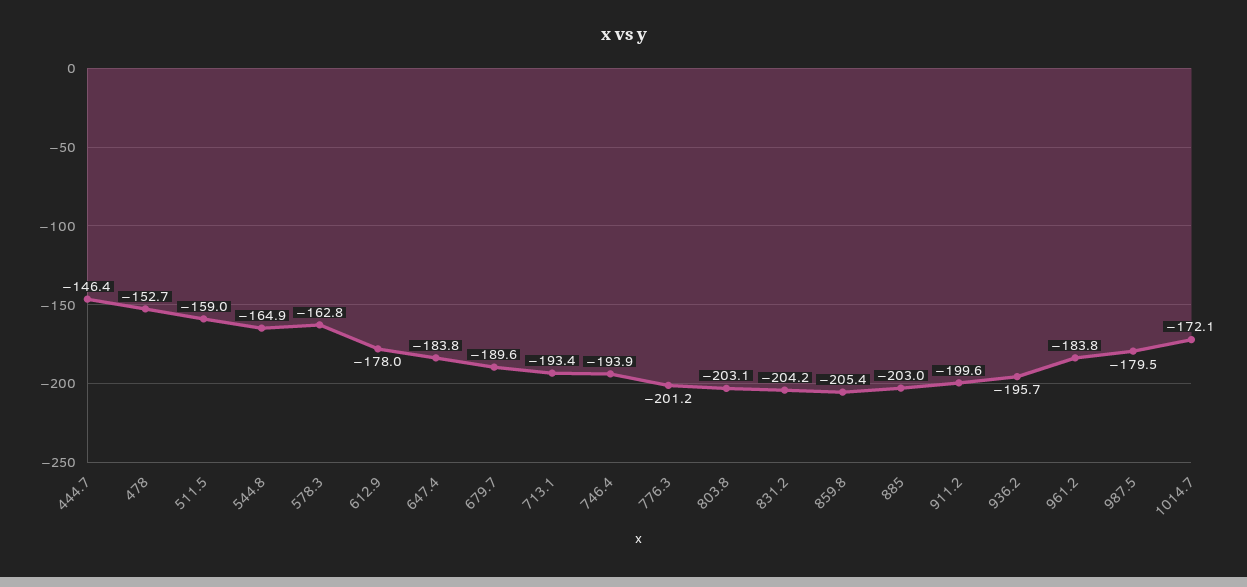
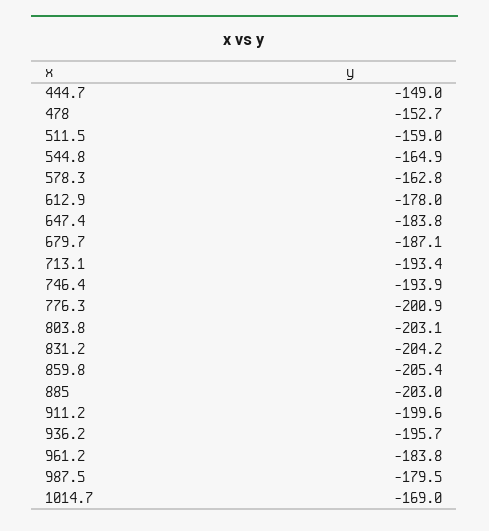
  {
-   "444.7": -146.4,
+   "444.7": -149,
    "478": -152.7,
    "511.5": -159,
    "544.8": -164.9,
    "578.3": -162.8,
    "612.9": -178,
    "647.4": -183.8,
-   "679.7": -189.6,
+   "679.7": -187.1,
    "713.1": -193.4,
    "746.4": -193.9,
-   "776.3": -201.2,
+   "776.3": -200.9,
    "803.8": -203.1,
    "831.2": -204.2,
    "859.8": -205.4,
    "885": -203,
    "911.2": -199.6,
    "936.2": -195.7,
    "961.2": -183.8,
    "987.5": -179.5,
-   "1014.7": -172.1
+   "1014.7": -169
  }

